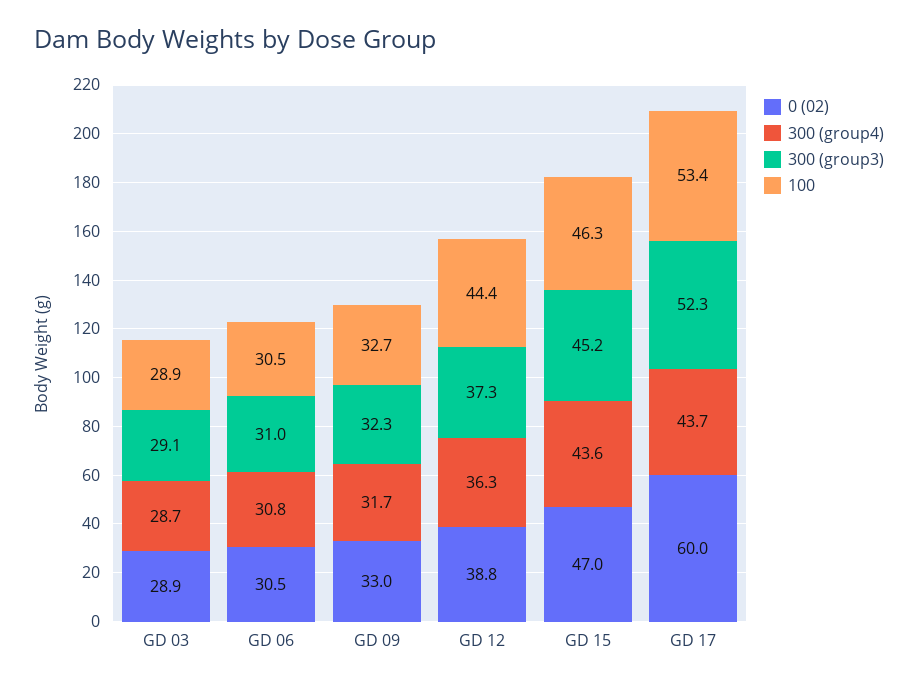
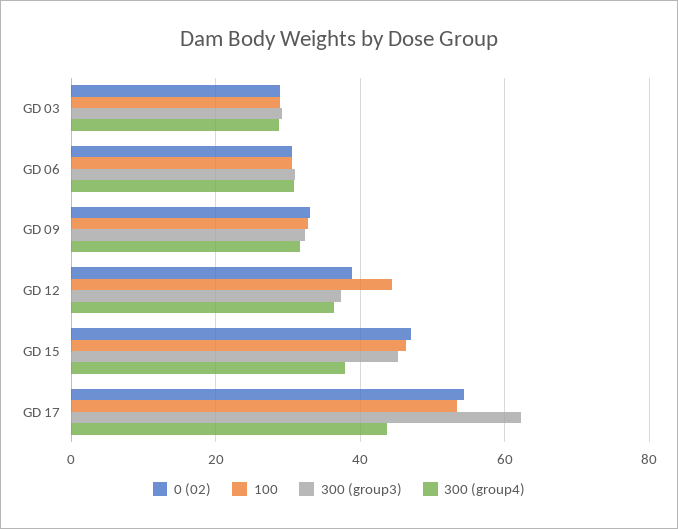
  {
    "0 (02)": {
      "GD 03": 28.9,
      "GD 06": 30.5,
      "GD 09": 33,
      "GD 12": 38.8,
      "GD 15": 47,
-     "GD 17": 60
+     "GD 17": 54
    },
    "300 (group4)": {
      "GD 03": 28.7,
      "GD 06": 30.8,
      "GD 09": 31.7,
      "GD 12": 36.3,
-     "GD 15": 43.6,
+     "GD 15": 38,
      "GD 17": 43.7
    },
    "300 (group3)": {
      "GD 03": 29.1,
      "GD 06": 31,
      "GD 09": 32.3,
      "GD 12": 37.3,
      "GD 15": 45.2,
-     "GD 17": 52.3
+     "GD 17": 62
    },
    "100": {
      "GD 03": 28.9,
      "GD 06": 30.5,
      "GD 09": 32.7,
      "GD 12": 44.4,
      "GD 15": 46.3,
      "GD 17": 53.4
    }
  }

